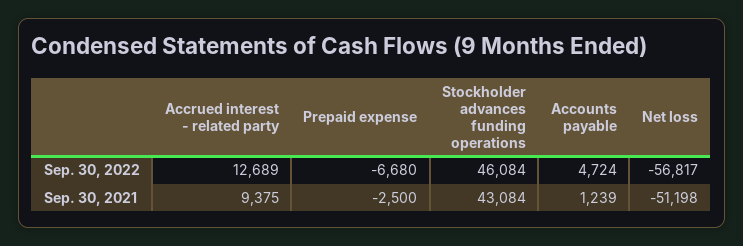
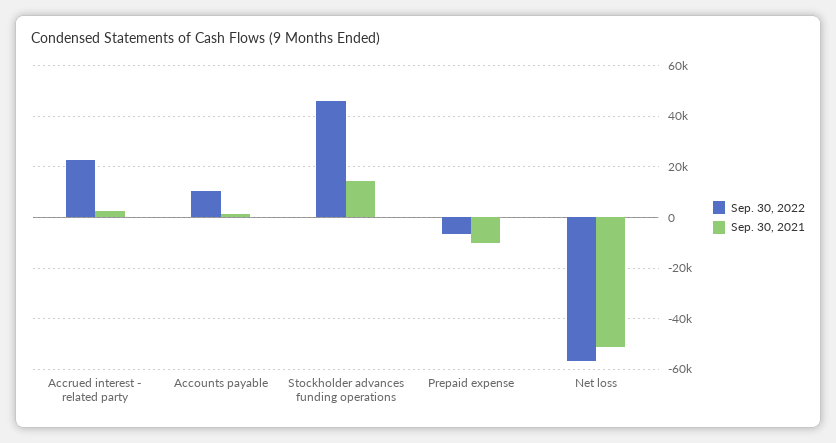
  {
    "Sep. 30, 2022": {
-     "Accrued interest - related party": 12689,
+     "Accrued interest - related party": 22500,
      "Prepaid expense": -6680,
      "Stockholder advances funding operations": 46084,
-     "Accounts payable": 4724,
+     "Accounts payable": 10000,
      "Net loss": -56817
    },
    "Sep. 30, 2021": {
-     "Accrued interest - related party": 9375,
+     "Accrued interest - related party": 2500,
-     "Prepaid expense": -2500,
+     "Prepaid expense": -10000,
-     "Stockholder advances funding operations": 43084,
+     "Stockholder advances funding operations": 15000,
      "Accounts payable": 1239,
      "Net loss": -51198
    }
  }

